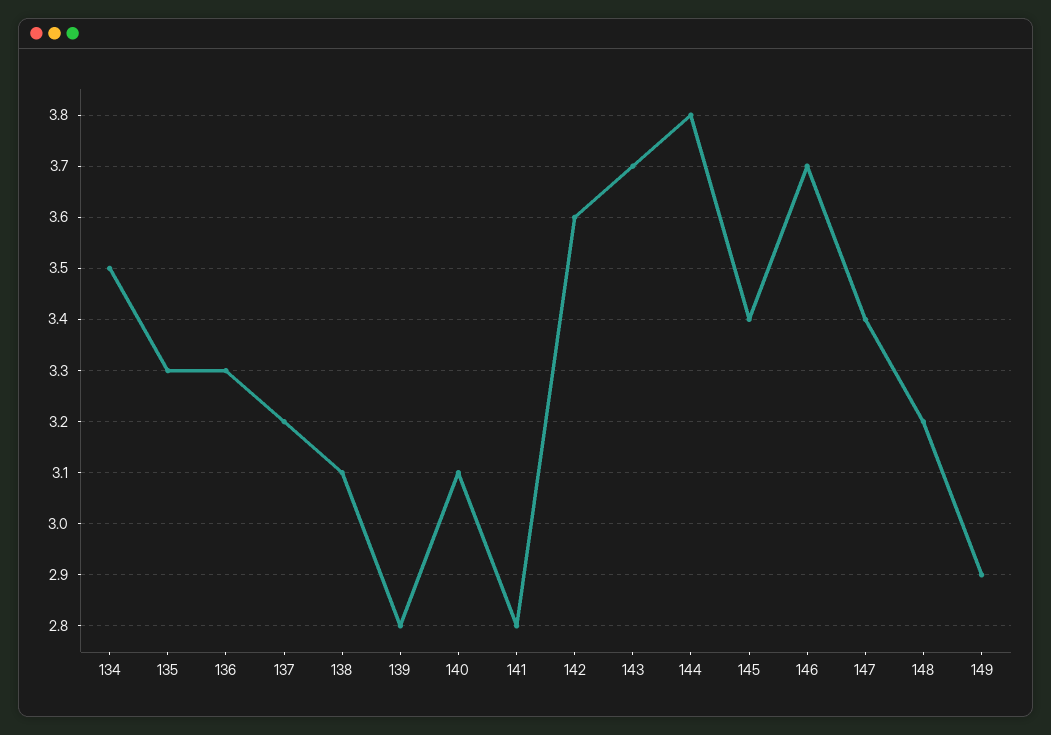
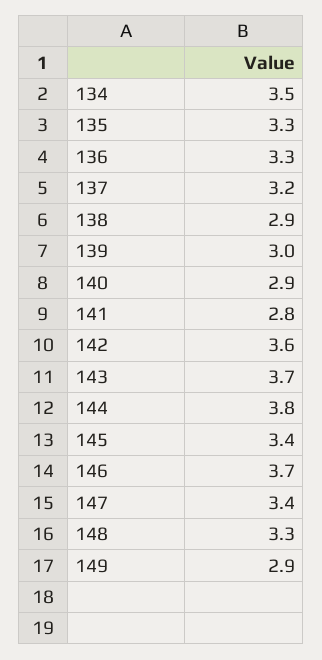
  {
    "134": 3.5,
    "135": 3.3,
    "136": 3.3,
    "137": 3.2,
-   "138": 3.1,
+   "138": 2.9,
-   "139": 2.8,
+   "139": 3,
-   "140": 3.1,
+   "140": 2.9,
    "141": 2.8,
    "142": 3.6,
    "143": 3.7,
    "144": 3.8,
    "145": 3.4,
    "146": 3.7,
    "147": 3.4,
-   "148": 3.2,
+   "148": 3.3,
    "149": 2.9
  }

